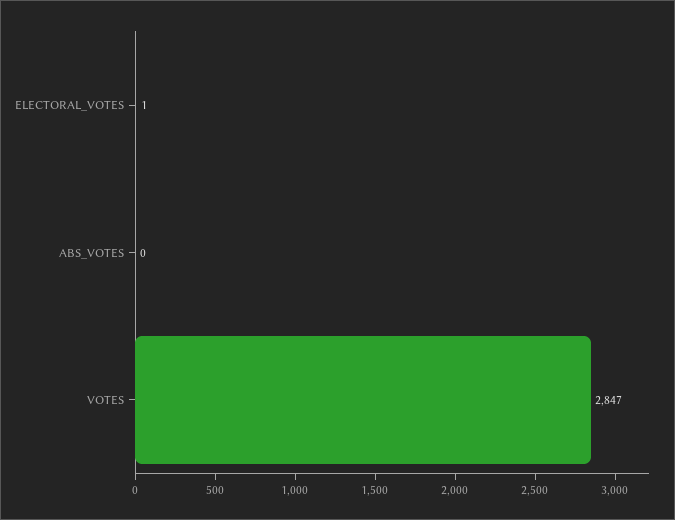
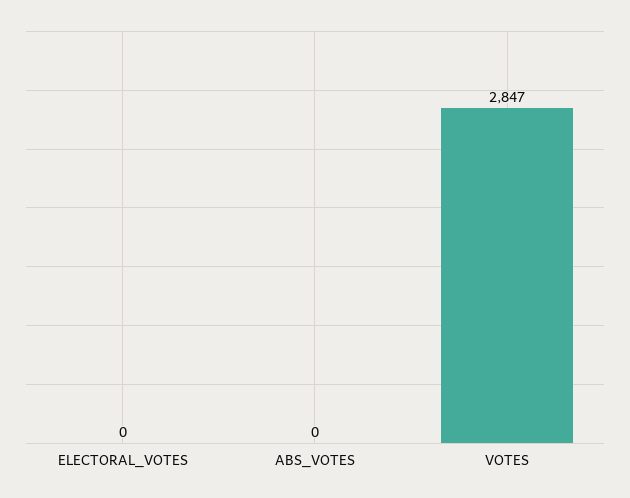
  {
-   "ELECTORAL_VOTES": 1,
+   "ELECTORAL_VOTES": 0,
    "ABS_VOTES": 0,
    "VOTES": 2847
  }

